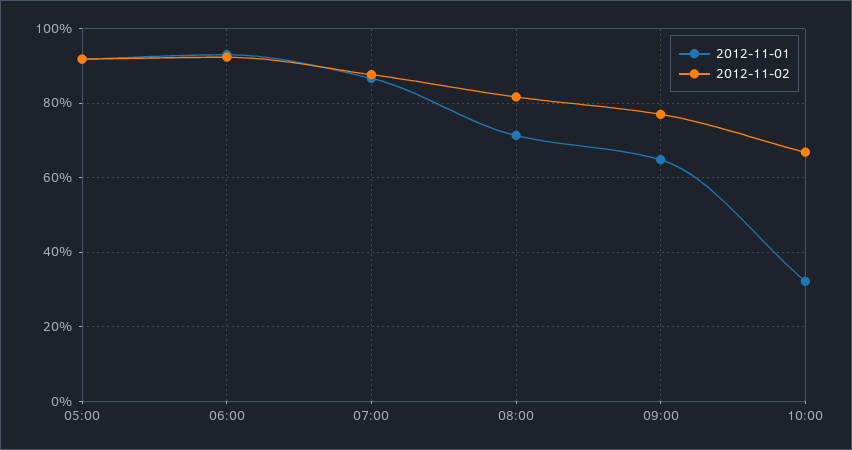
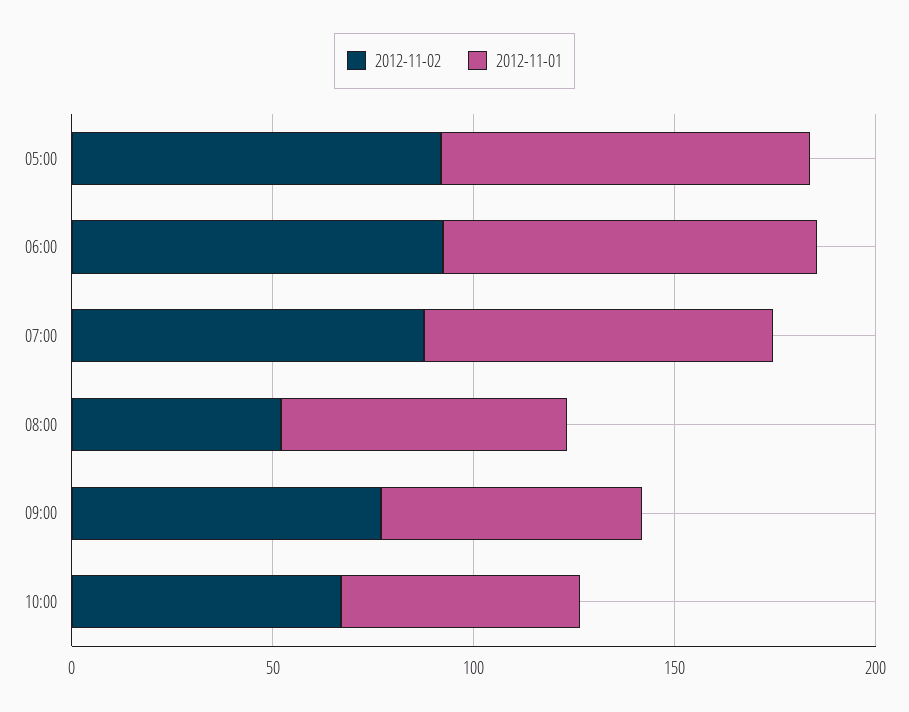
  {
    "2012-11-01": {
      "05:00": 92,
      "06:00": 94,
      "07:00": 86,
      "08:00": 72,
      "09:00": 64,
-     "10:00": 32
+     "10:00": 60
    },
    "2012-11-02": {
      "05:00": 92,
      "06:00": 92,
      "07:00": 88,
-     "08:00": 82,
+     "08:00": 50,
      "09:00": 78,
      "10:00": 66
    }
  }

